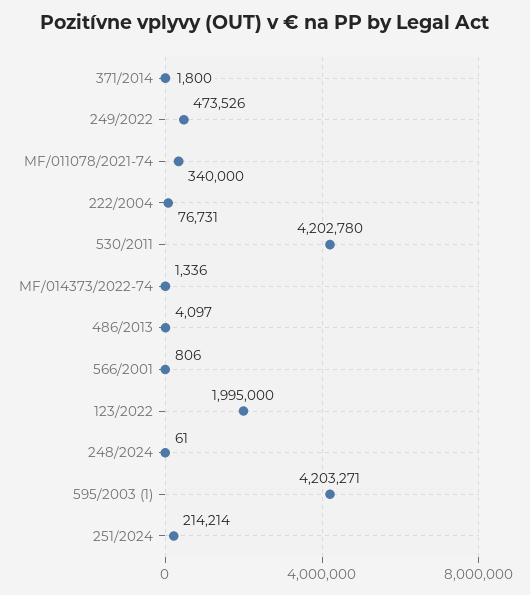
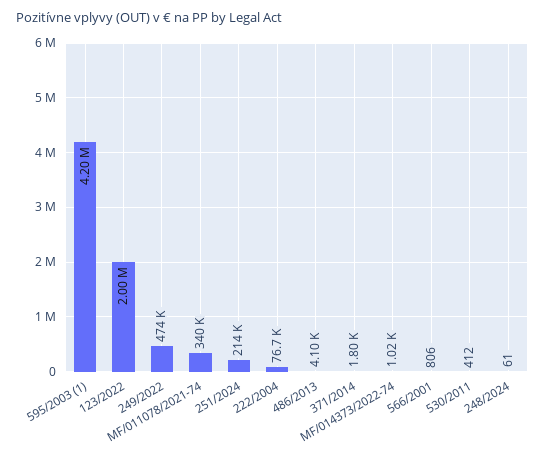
  {
    "371/2014": 1800,
    "249/2022": 473526,
    "MF/011078/2021-74": 340000,
    "222/2004": 76731,
-   "530/2011": 4202780,
+   "530/2011": 412,
-   "MF/014373/2022-74": 1336,
+   "MF/014373/2022-74": 1020,
    "486/2013": 4097,
    "566/2001": 806,
    "123/2022": 1995000,
    "248/2024": 61,
    "595/2003 (1)": 4203271,
    "251/2024": 214214
  }

